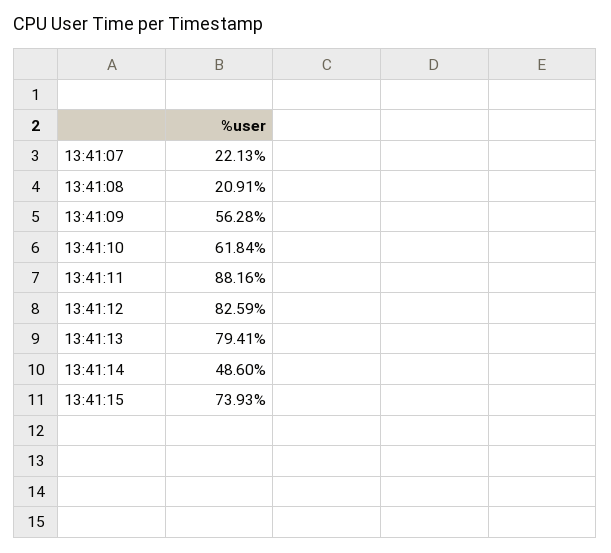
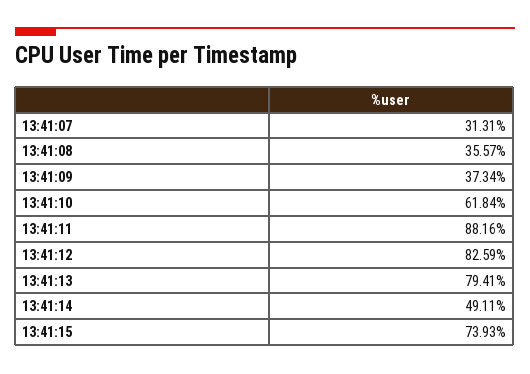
  {
-   "13:41:07": 22.13,
+   "13:41:07": 31.31,
-   "13:41:08": 20.91,
+   "13:41:08": 35.57,
-   "13:41:09": 56.28,
+   "13:41:09": 37.34,
    "13:41:10": 61.84,
    "13:41:11": 88.16,
    "13:41:12": 82.59,
    "13:41:13": 79.41,
-   "13:41:14": 48.6,
+   "13:41:14": 49.11,
    "13:41:15": 73.93
  }

